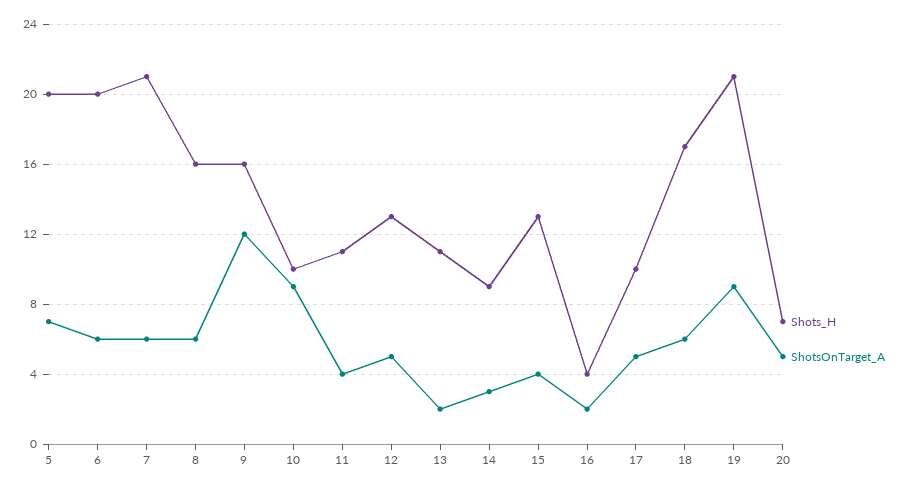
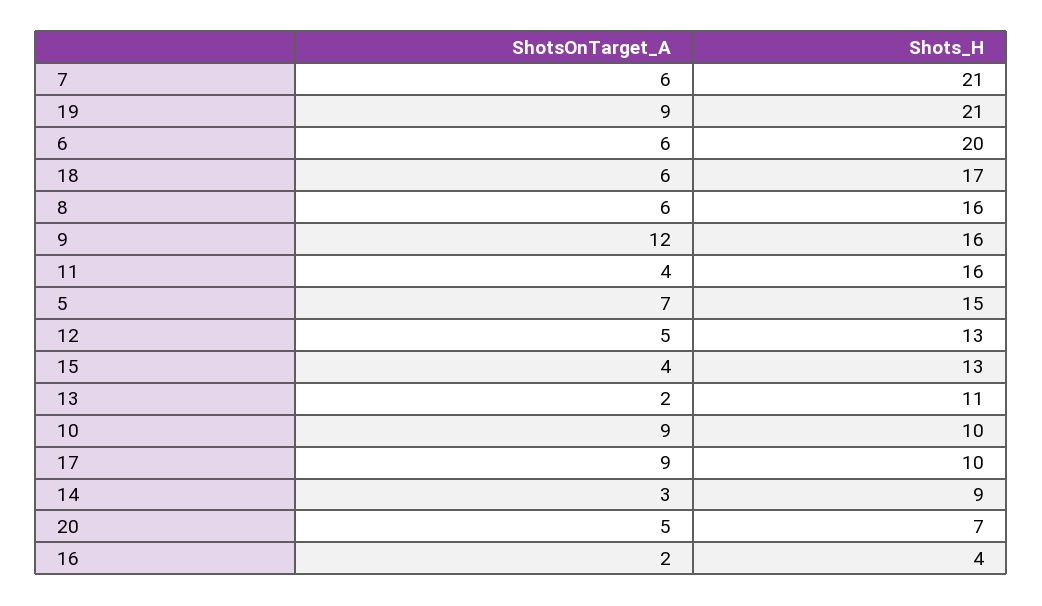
  {
    "Shots_H": {
-     "5": 20,
+     "5": 15,
      "6": 20,
      "7": 21,
      "8": 16,
      "9": 16,
      "10": 10,
-     "11": 11,
+     "11": 16,
      "12": 13,
      "13": 11,
      "14": 9,
      "15": 13,
      "16": 4,
      "17": 10,
      "18": 17,
      "19": 21,
      "20": 7
    },
    "ShotsOnTarget_A": {
      "5": 7,
      "6": 6,
      "7": 6,
      "8": 6,
      "9": 12,
      "10": 9,
      "11": 4,
      "12": 5,
      "13": 2,
      "14": 3,
      "15": 4,
      "16": 2,
-     "17": 5,
+     "17": 9,
      "18": 6,
      "19": 9,
      "20": 5
    }
  }

